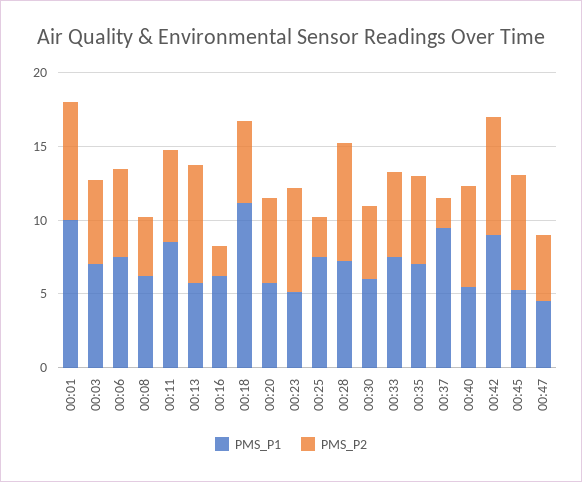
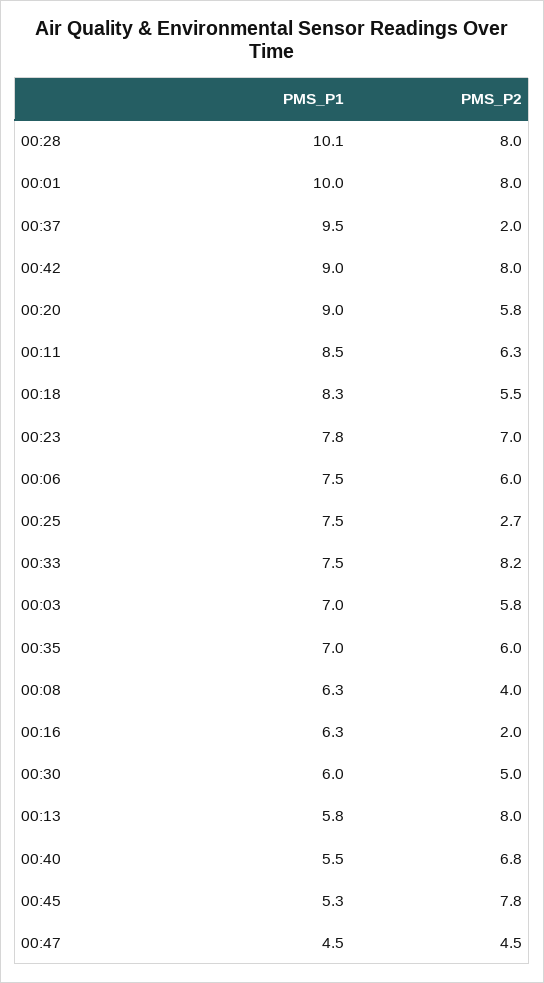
  {
    "PMS_P1": {
      "00:01": 10,
      "00:03": 7,
      "00:06": 7.5,
      "00:08": 6.3,
      "00:11": 8.5,
      "00:13": 5.8,
      "00:16": 6.3,
-     "00:18": 11,
+     "00:18": 8.3,
-     "00:20": 6,
+     "00:20": 9,
-     "00:23": 5,
+     "00:23": 7.8,
      "00:25": 7.5,
-     "00:28": 7,
+     "00:28": 10.1,
      "00:30": 6,
      "00:33": 7.5,
      "00:35": 7,
      "00:37": 9.5,
      "00:40": 5.5,
      "00:42": 9,
      "00:45": 5.3,
      "00:47": 4.5
    },
    "PMS_P2": {
      "00:01": 8,
      "00:03": 5.8,
      "00:06": 6,
      "00:08": 4,
      "00:11": 6.3,
      "00:13": 8,
      "00:16": 2,
      "00:18": 5.5,
      "00:20": 5.8,
      "00:23": 7,
      "00:25": 2.7,
      "00:28": 8,
      "00:30": 5,
-     "00:33": 6,
+     "00:33": 8.2,
      "00:35": 6,
      "00:37": 2,
      "00:40": 6.8,
      "00:42": 8,
      "00:45": 7.8,
      "00:47": 4.5
    }
  }

